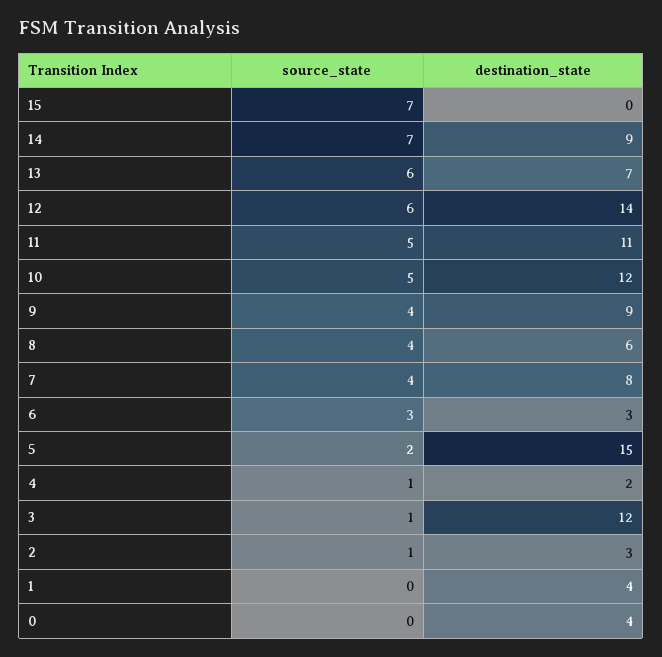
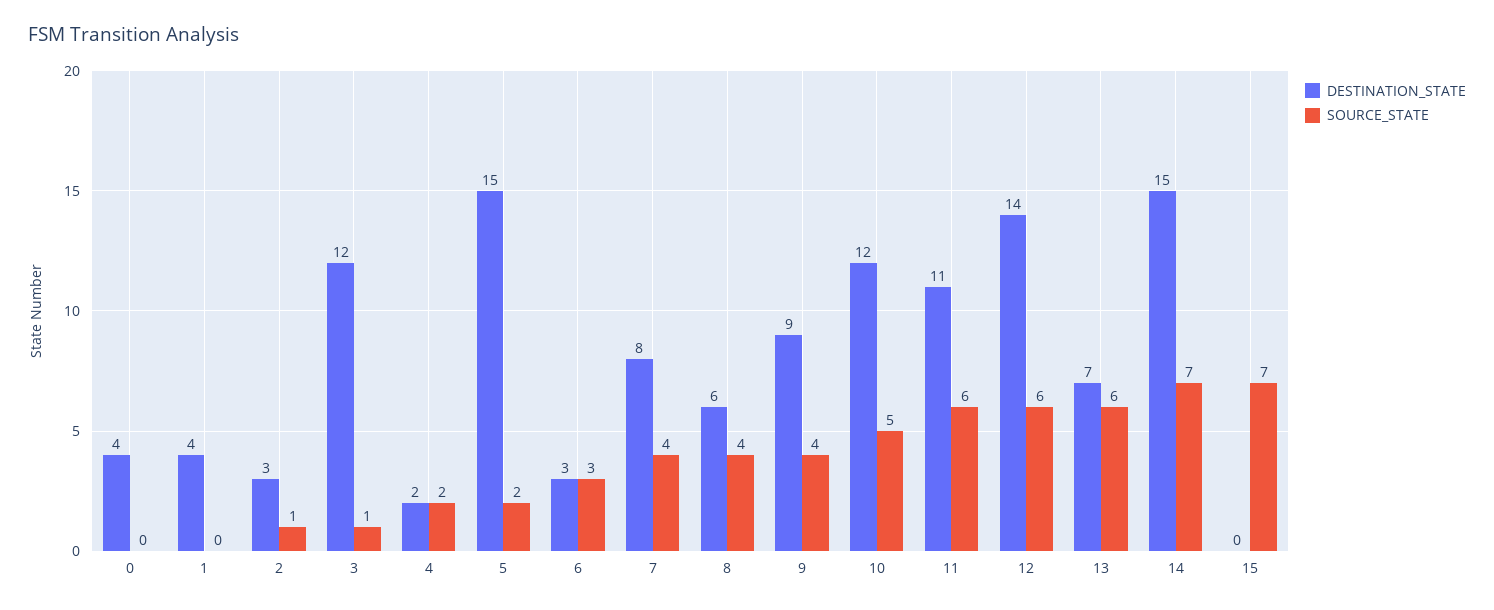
  {
    "source_state": {
      "15": 7,
      "14": 7,
      "13": 6,
      "12": 6,
-     "11": 5,
+     "11": 6,
      "10": 5,
      "9": 4,
      "8": 4,
      "7": 4,
      "6": 3,
      "5": 2,
-     "4": 1,
+     "4": 2,
      "3": 1,
      "2": 1,
      "1": 0,
      "0": 0
    },
    "destination_state": {
      "15": 0,
-     "14": 9,
+     "14": 15,
      "13": 7,
      "12": 14,
      "11": 11,
      "10": 12,
      "9": 9,
      "8": 6,
      "7": 8,
      "6": 3,
      "5": 15,
      "4": 2,
      "3": 12,
      "2": 3,
      "1": 4,
      "0": 4
    }
  }

